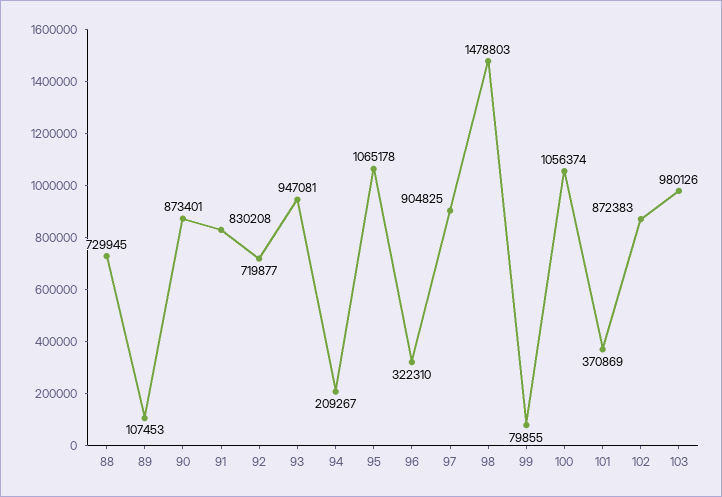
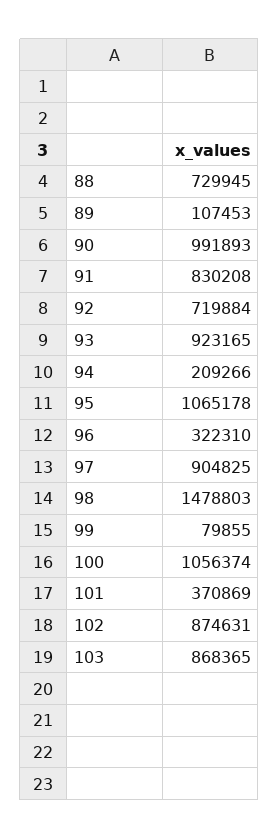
  {
    "88": 729945,
    "89": 107453,
-   "90": 873401,
+   "90": 991893,
    "91": 830208,
-   "92": 719877,
+   "92": 719884,
-   "93": 947081,
+   "93": 923165,
-   "94": 209267,
+   "94": 209266,
    "95": 1065178,
    "96": 322310,
    "97": 904825,
    "98": 1478803,
    "99": 79855,
    "100": 1056374,
    "101": 370869,
-   "102": 872383,
+   "102": 874631,
-   "103": 980126
+   "103": 868365
  }

